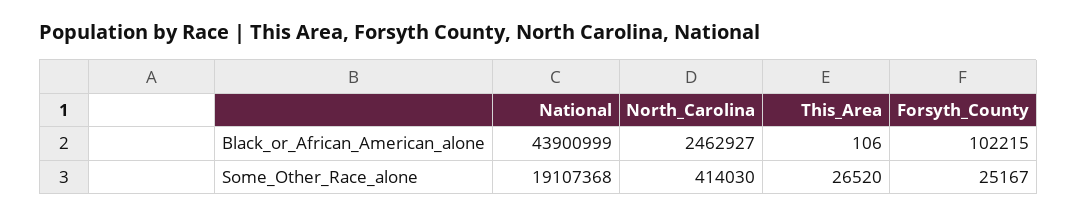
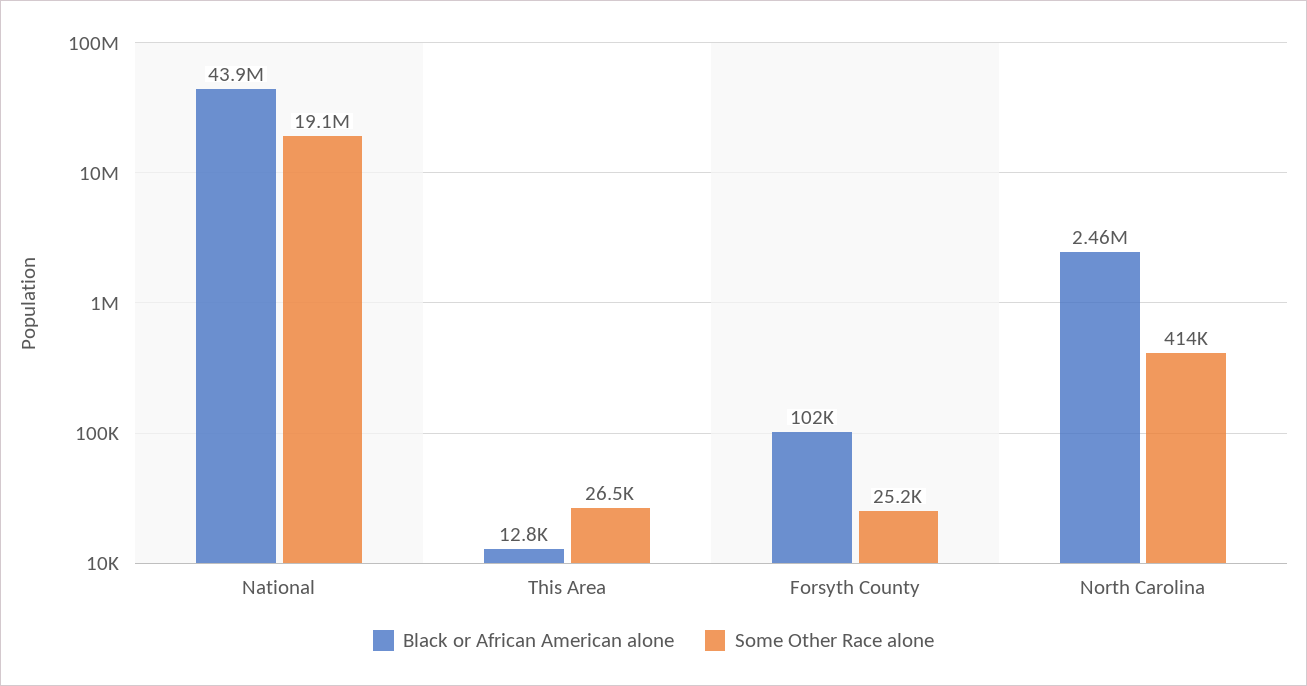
  {
    "Black_or_African_American_alone": {
      "National": 43900999,
      "North_Carolina": 2462927,
-     "This_Area": 106,
+     "This_Area": 12800,
      "Forsyth_County": 102215
    },
    "Some_Other_Race_alone": {
      "National": 19107368,
      "North_Carolina": 414030,
      "This_Area": 26520,
      "Forsyth_County": 25167
    }
  }

